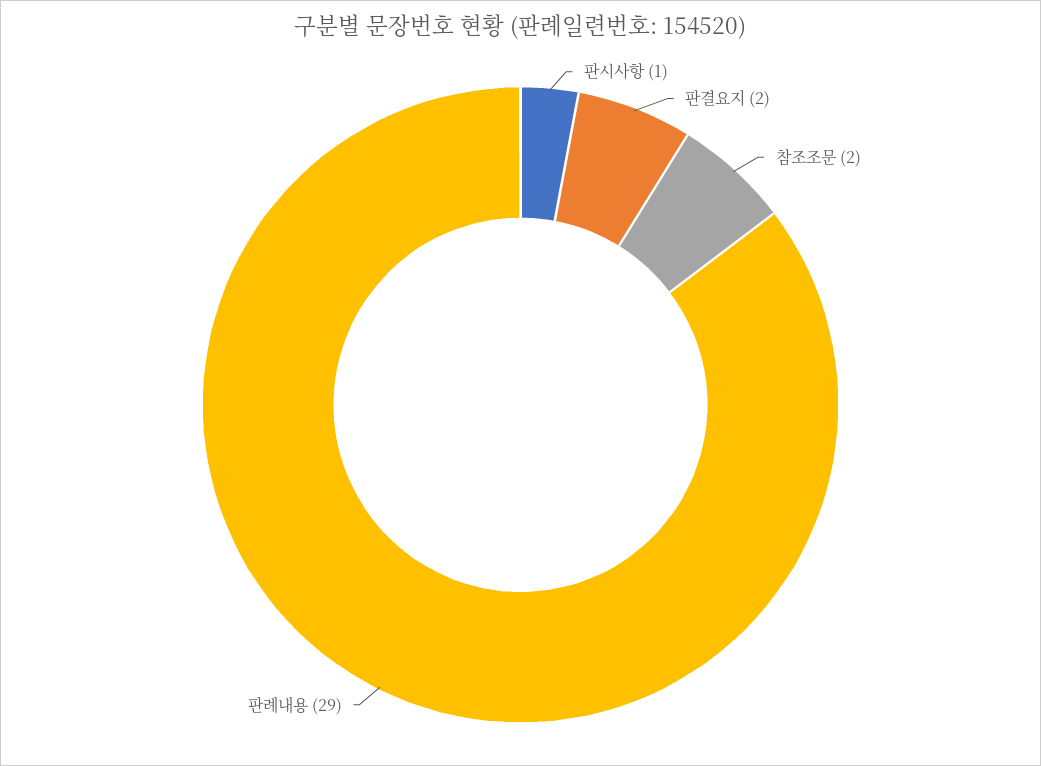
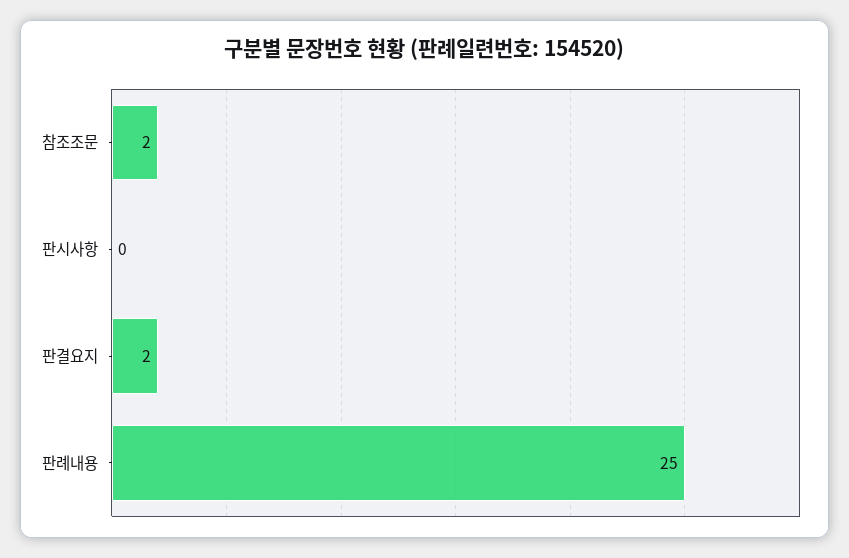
  {
-   "판시사항": 1,
+   "판시사항": 0,
    "판결요지": 2,
    "참조조문": 2,
-   "판례내용": 29
+   "판례내용": 25
  }

